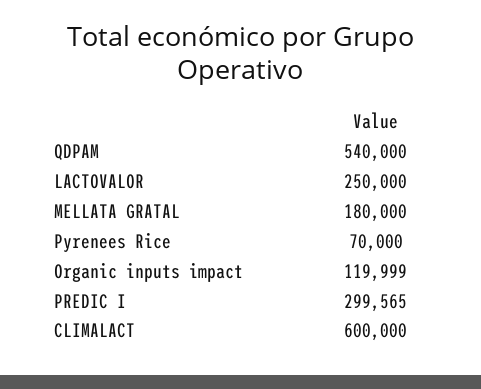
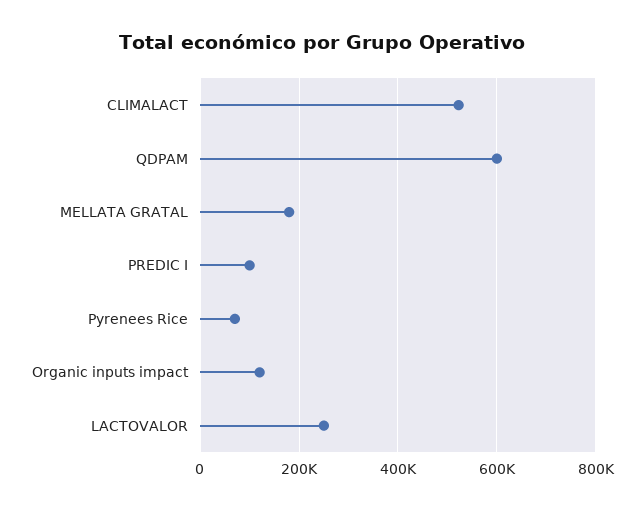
  {
-   "QDPAM": 540000,
+   "QDPAM": 600000,
    "LACTOVALOR": 250000,
    "MELLATA GRATAL": 180000,
    "Pyrenees Rice": 70000,
    "Organic inputs impact": 119999,
-   "PREDIC I": 299565,
+   "PREDIC I": 100000,
-   "CLIMALACT": 600000
+   "CLIMALACT": 520000
  }

